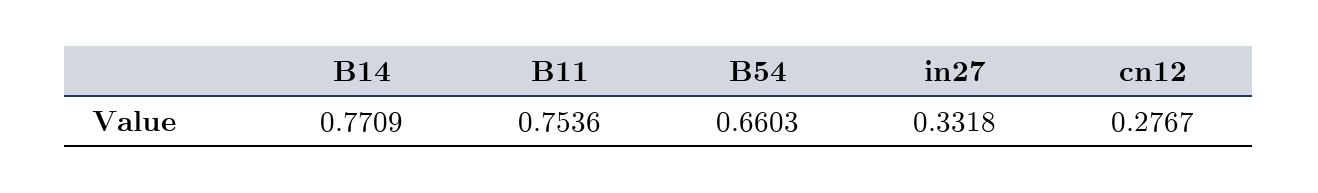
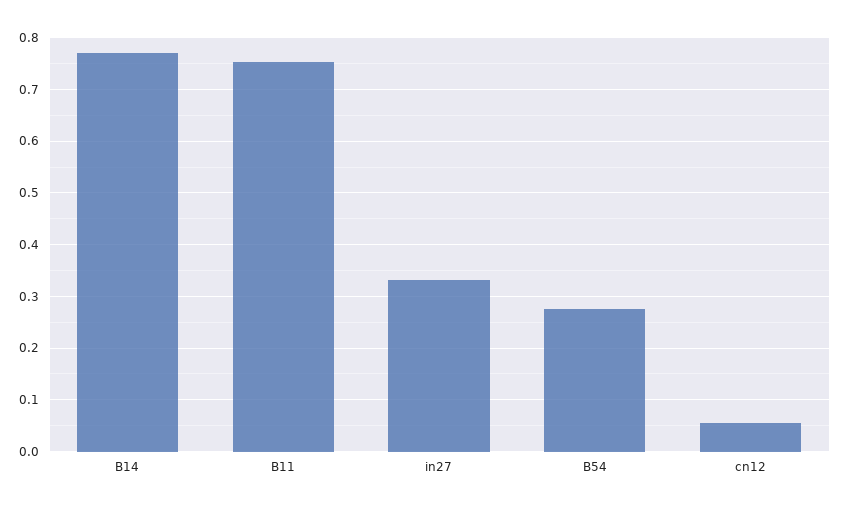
  {
    "B14": 0.7709,
    "B11": 0.7536,
-   "B54": 0.6603,
+   "B54": 0.28,
    "in27": 0.3318,
-   "cn12": 0.2767
+   "cn12": 0.06
  }

